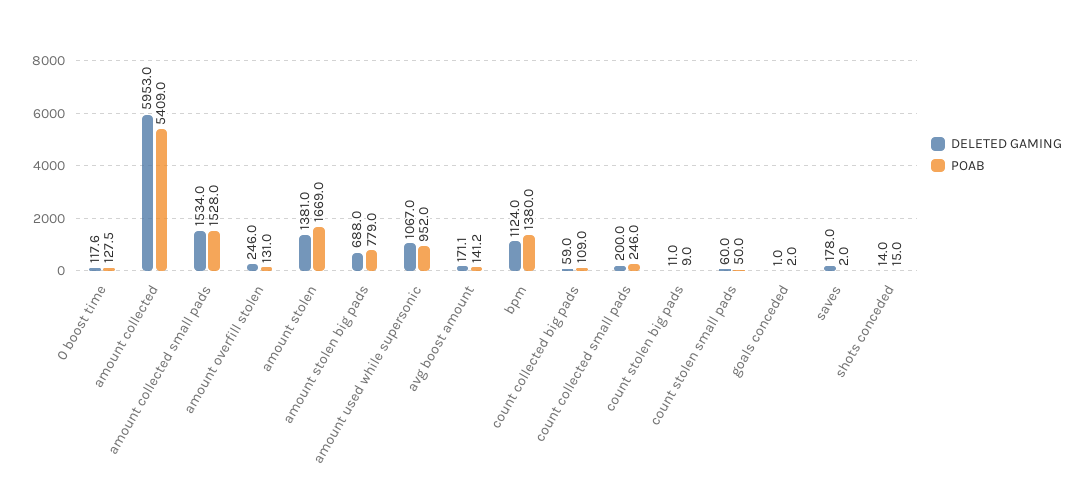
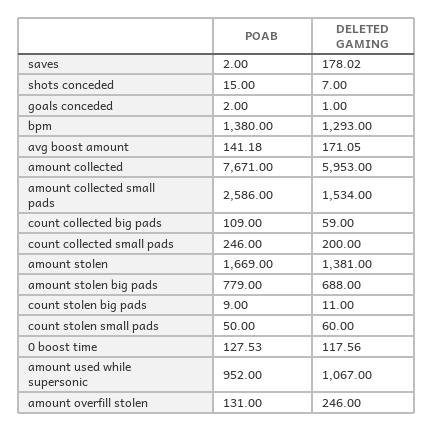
  {
    "DELETED GAMING": {
      "0 boost time": 117.56,
      "amount collected": 5953,
      "amount collected small pads": 1534,
      "amount overfill stolen": 246,
      "amount stolen": 1381,
      "amount stolen big pads": 688,
      "amount used while supersonic": 1067,
      "avg boost amount": 171.05,
-     "bpm": 1124,
+     "bpm": 1293,
      "count collected big pads": 59,
      "count collected small pads": 200,
      "count stolen big pads": 11,
      "count stolen small pads": 60,
      "goals conceded": 1,
      "saves": 178.02,
-     "shots conceded": 14
+     "shots conceded": 7
    },
    "POAB": {
      "0 boost time": 127.53,
-     "amount collected": 5409,
+     "amount collected": 7671,
-     "amount collected small pads": 1528,
+     "amount collected small pads": 2586,
      "amount overfill stolen": 131,
      "amount stolen": 1669,
      "amount stolen big pads": 779,
      "amount used while supersonic": 952,
      "avg boost amount": 141.18,
      "bpm": 1380,
      "count collected big pads": 109,
      "count collected small pads": 246,
      "count stolen big pads": 9,
      "count stolen small pads": 50,
      "goals conceded": 2,
      "saves": 2,
      "shots conceded": 15
    }
  }

